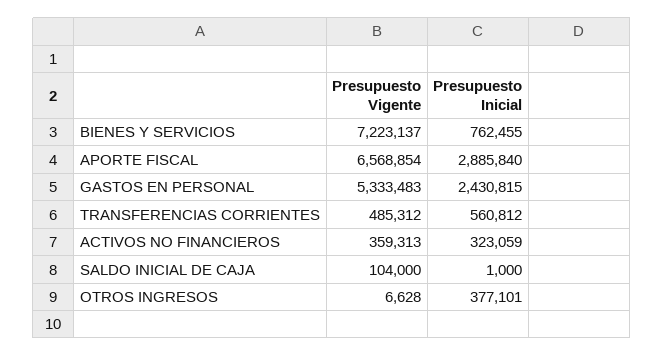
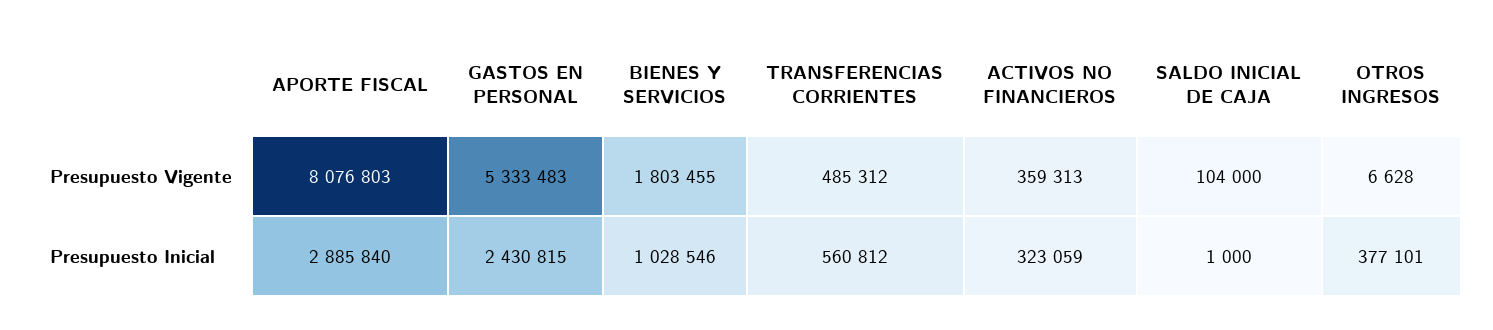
  {
    "Presupuesto Vigente": {
-     "BIENES Y SERVICIOS": 7223137,
+     "BIENES Y SERVICIOS": 1803455,
-     "APORTE FISCAL": 6568854,
+     "APORTE FISCAL": 8076803,
      "GASTOS EN PERSONAL": 5333483,
      "TRANSFERENCIAS CORRIENTES": 485312,
      "ACTIVOS NO FINANCIEROS": 359313,
      "SALDO INICIAL DE CAJA": 104000,
      "OTROS INGRESOS": 6628
    },
    "Presupuesto Inicial": {
-     "BIENES Y SERVICIOS": 762455,
+     "BIENES Y SERVICIOS": 1028546,
      "APORTE FISCAL": 2885840,
      "GASTOS EN PERSONAL": 2430815,
      "TRANSFERENCIAS CORRIENTES": 560812,
      "ACTIVOS NO FINANCIEROS": 323059,
      "SALDO INICIAL DE CAJA": 1000,
      "OTROS INGRESOS": 377101
    }
  }

